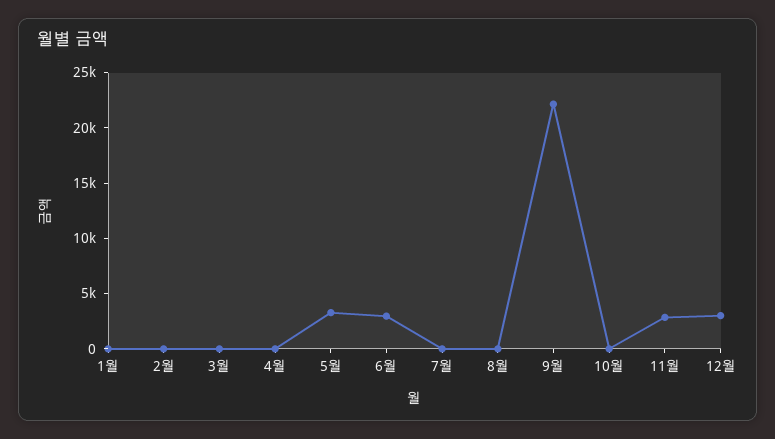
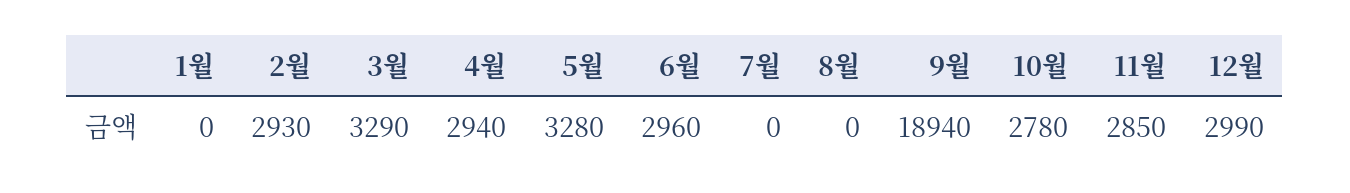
  {
    "1월": 0,
-   "2월": 0,
+   "2월": 2930,
-   "3월": 0,
+   "3월": 3290,
-   "4월": 0,
+   "4월": 2940,
    "5월": 3280,
    "6월": 2960,
    "7월": 0,
    "8월": 0,
-   "9월": 22000,
+   "9월": 18940,
-   "10월": 0,
+   "10월": 2780,
    "11월": 2850,
    "12월": 2990
  }

